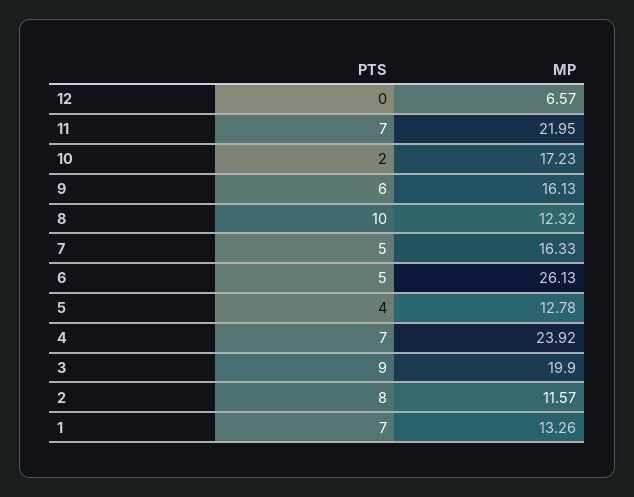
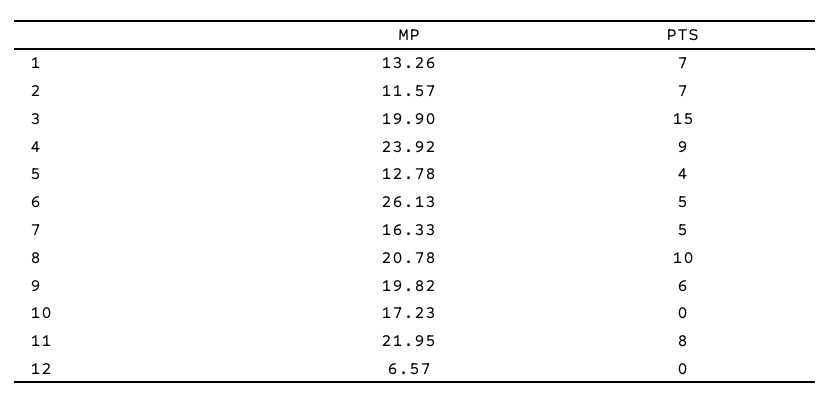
  {
    "PTS": {
      "12": 0,
-     "11": 7,
+     "11": 8,
-     "10": 2,
+     "10": 0,
      "9": 6,
      "8": 10,
      "7": 5,
      "6": 5,
      "5": 4,
-     "4": 7,
+     "4": 9,
-     "3": 9,
+     "3": 15,
-     "2": 8,
+     "2": 7,
      "1": 7
    },
    "MP": {
      "12": 6.57,
      "11": 21.95,
      "10": 17.23,
-     "9": 16.13,
+     "9": 19.82,
-     "8": 12.32,
+     "8": 20.78,
      "7": 16.33,
      "6": 26.13,
      "5": 12.78,
      "4": 23.92,
      "3": 19.9,
      "2": 11.57,
      "1": 13.26
    }
  }

